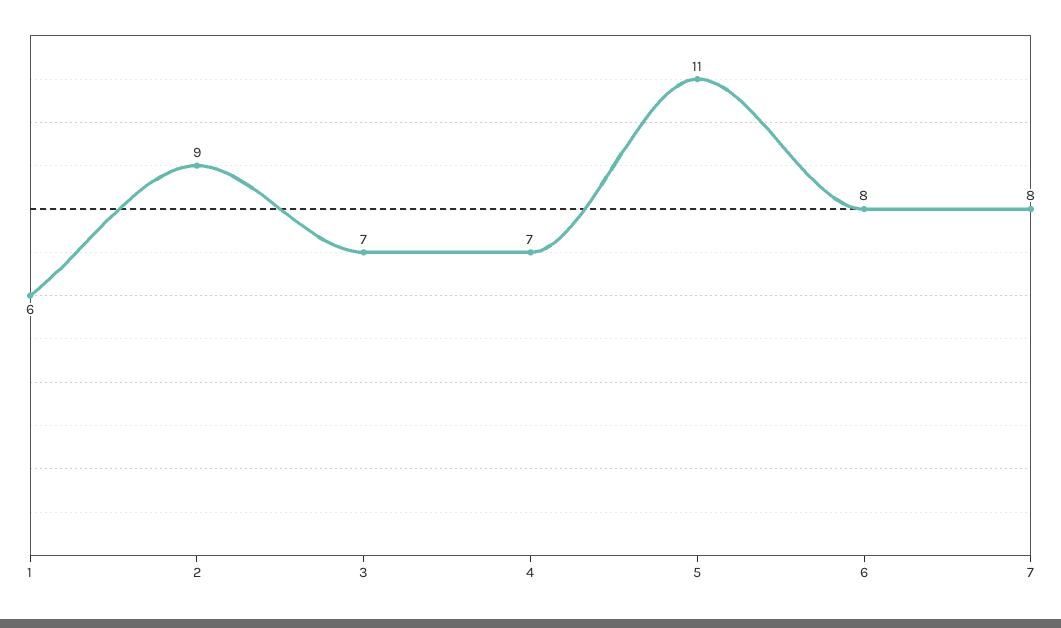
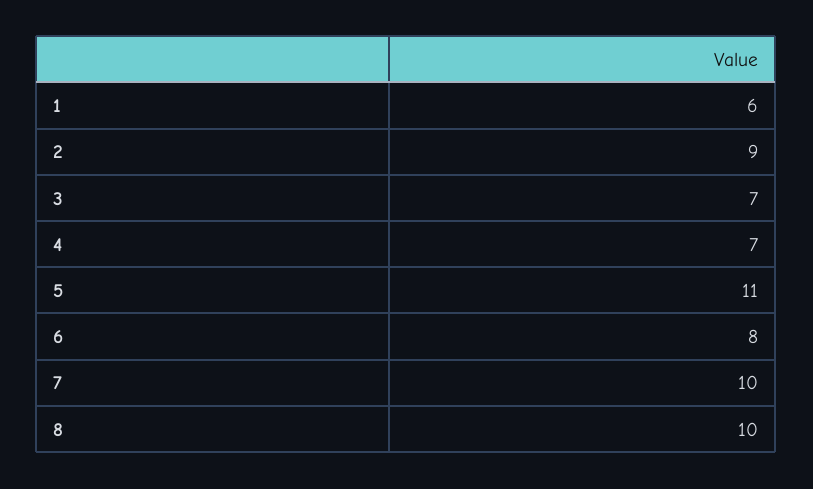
  {
    "1": 6,
    "2": 9,
    "3": 7,
    "4": 7,
    "5": 11,
    "6": 8,
-   "7": 8
+   "7": 10,
+   "8": 10
  }

